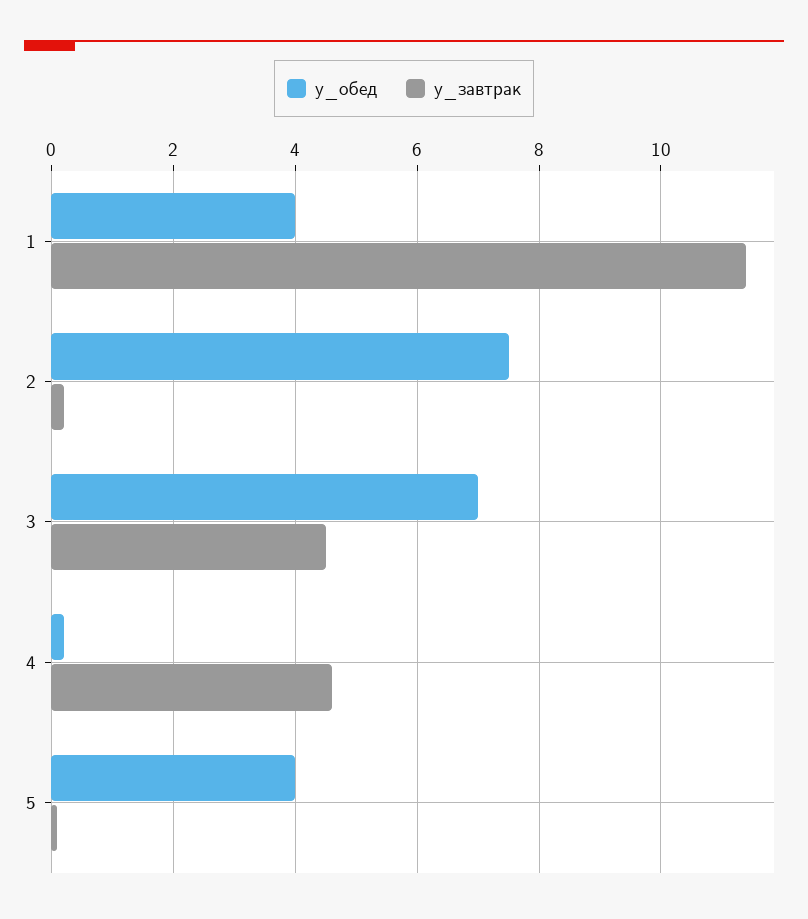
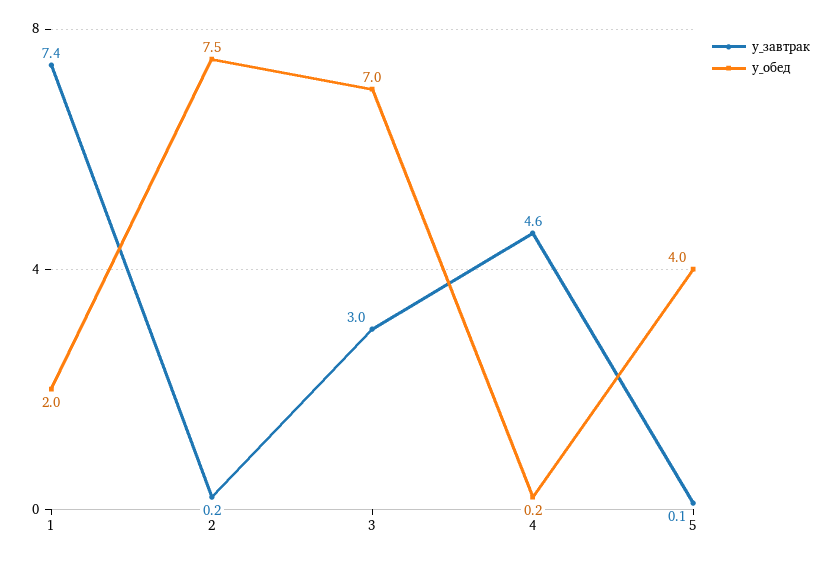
  {
    "y_обед": {
-     "1": 4,
+     "1": 2,
      "2": 7.5,
      "3": 7,
      "4": 0.2,
      "5": 4
    },
    "y_завтрак": {
-     "1": 11.5,
+     "1": 7.4,
      "2": 0.2,
-     "3": 4.5,
+     "3": 3,
      "4": 4.6,
      "5": 0.1
    }
  }

